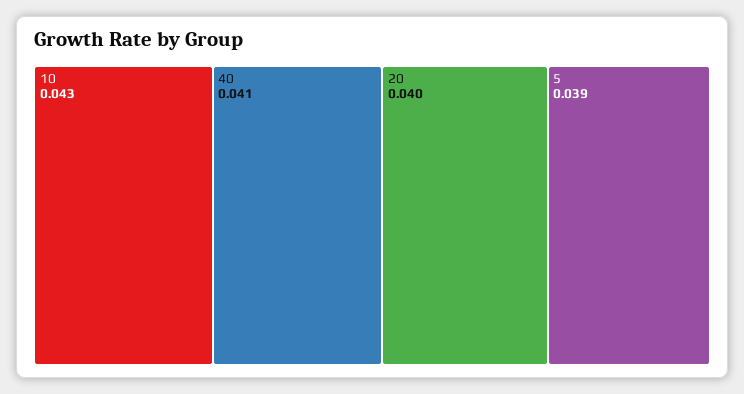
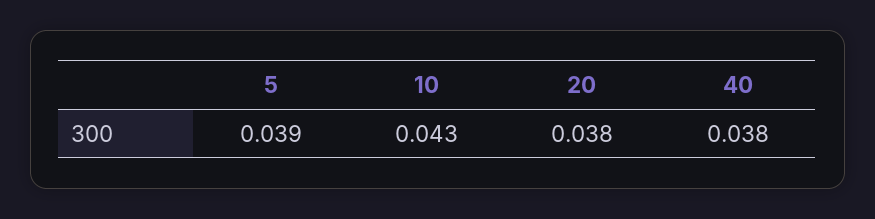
  {
    "10": 0.043,
-   "40": 0.041,
+   "40": 0.038,
-   "20": 0.04,
+   "20": 0.038,
    "5": 0.039
  }

